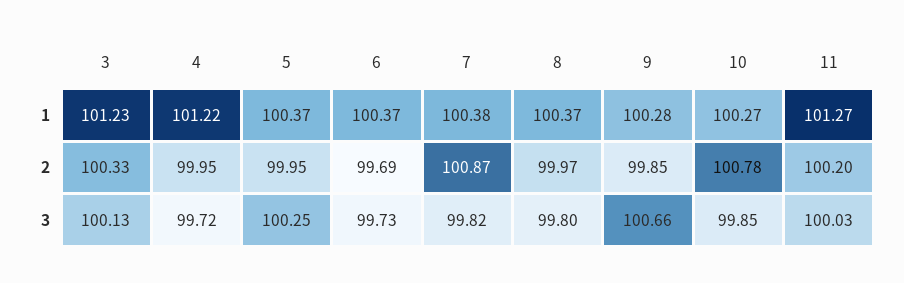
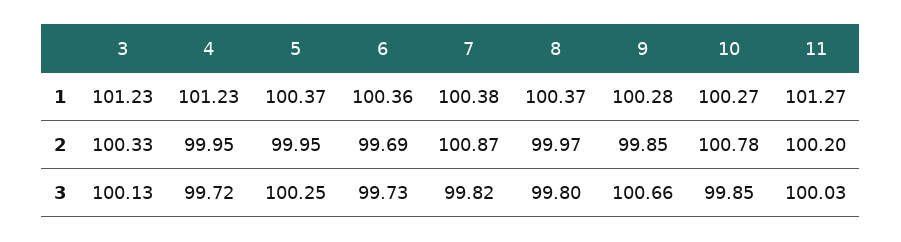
  {
    "3": {
      "1": 101.23,
      "2": 100.33,
      "3": 100.13
    },
    "4": {
-     "1": 101.22,
+     "1": 101.23,
      "2": 99.95,
      "3": 99.72
    },
    "5": {
      "1": 100.37,
      "2": 99.95,
      "3": 100.25
    },
    "6": {
-     "1": 100.37,
+     "1": 100.36,
      "2": 99.69,
      "3": 99.73
    },
    "7": {
      "1": 100.38,
      "2": 100.87,
      "3": 99.82
    },
    "8": {
      "1": 100.37,
      "2": 99.97,
      "3": 99.8
    },
    "9": {
      "1": 100.28,
      "2": 99.85,
      "3": 100.66
    },
    "10": {
      "1": 100.27,
      "2": 100.78,
      "3": 99.85
    },
    "11": {
      "1": 101.27,
      "2": 100.2,
      "3": 100.03
    }
  }

